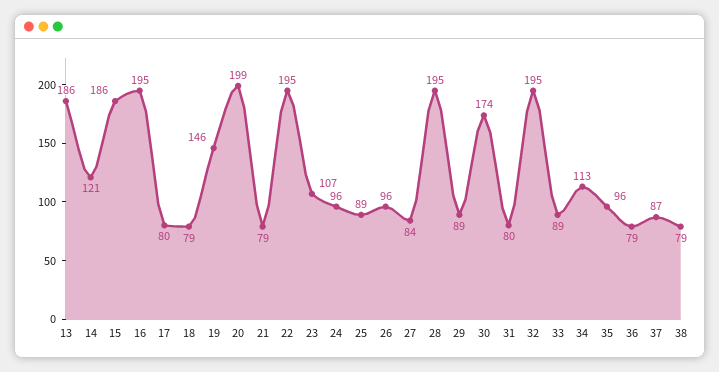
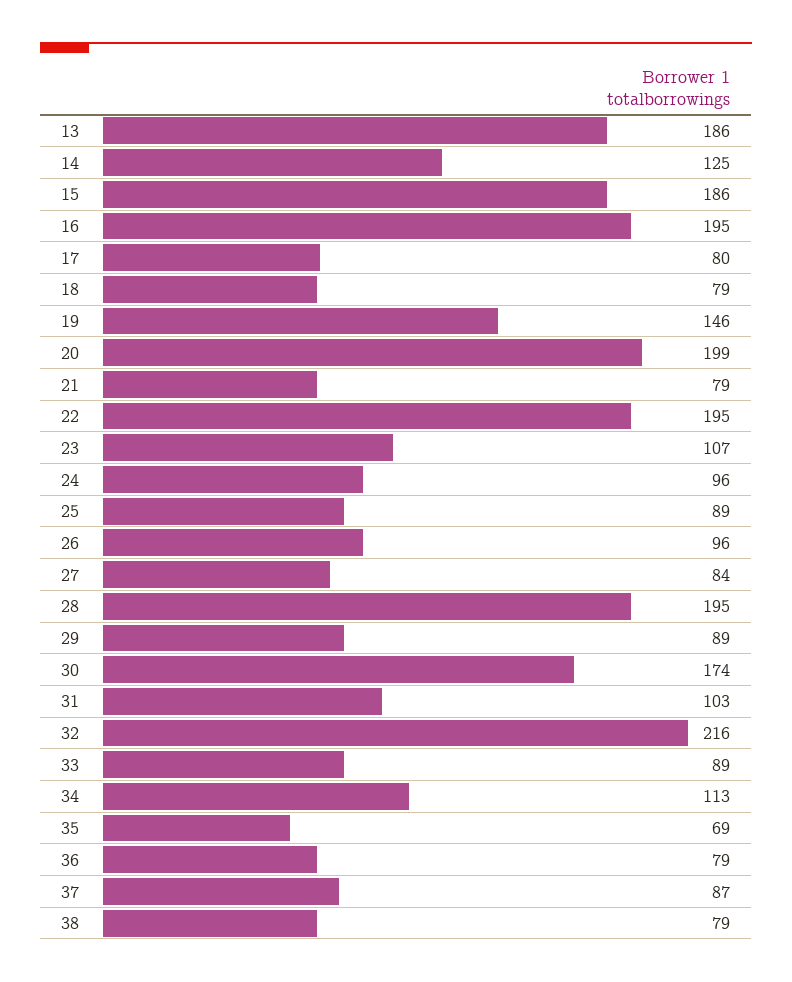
  {
    "13": 186,
-   "14": 121,
+   "14": 125,
    "15": 186,
    "16": 195,
    "17": 80,
    "18": 79,
    "19": 146,
    "20": 199,
    "21": 79,
    "22": 195,
    "23": 107,
    "24": 96,
    "25": 89,
    "26": 96,
    "27": 84,
    "28": 195,
    "29": 89,
    "30": 174,
-   "31": 80,
+   "31": 103,
-   "32": 195,
+   "32": 216,
    "33": 89,
    "34": 113,
-   "35": 96,
+   "35": 69,
    "36": 79,
    "37": 87,
    "38": 79
  }

